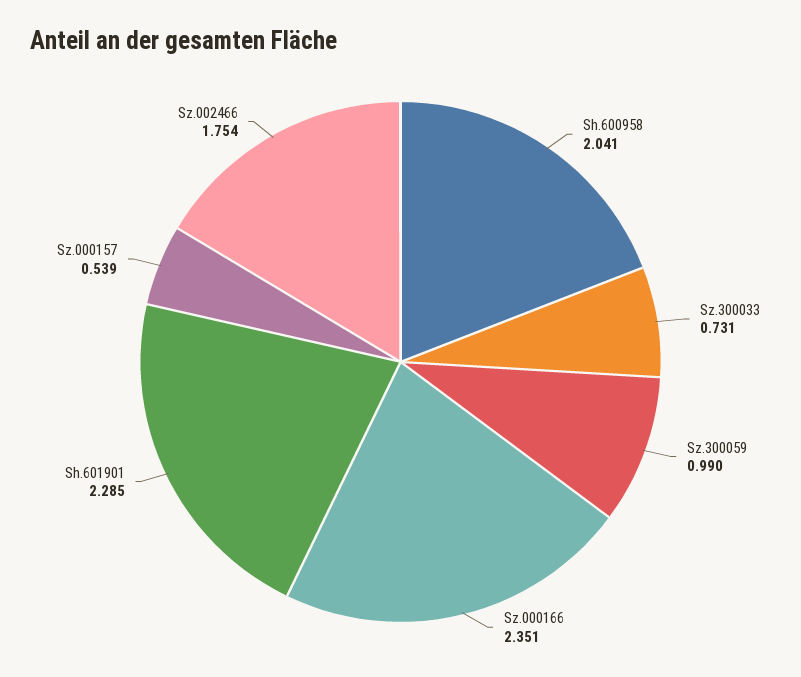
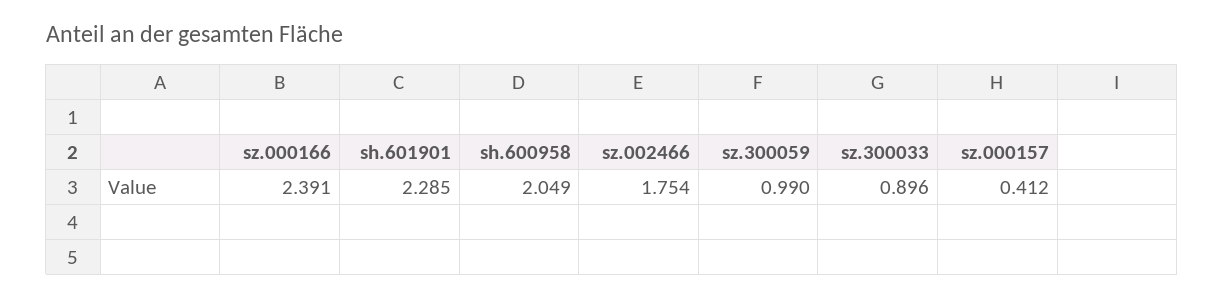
  {
-   "Sh.600958": 2.041,
+   "Sh.600958": 2.049,
-   "Sz.300033": 0.731,
+   "Sz.300033": 0.896,
    "Sz.300059": 0.99,
-   "Sz.000166": 2.351,
+   "Sz.000166": 2.391,
    "Sh.601901": 2.285,
-   "Sz.000157": 0.539,
+   "Sz.000157": 0.412,
    "Sz.002466": 1.754
  }

